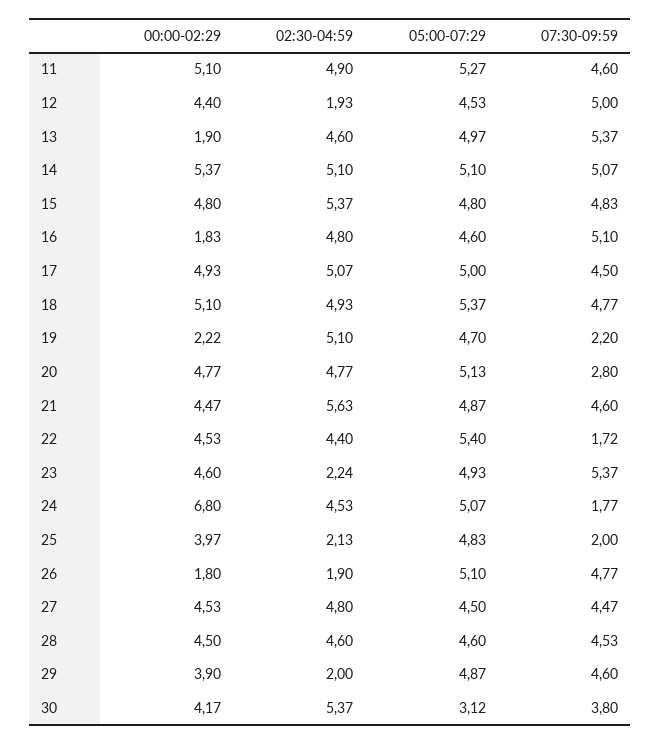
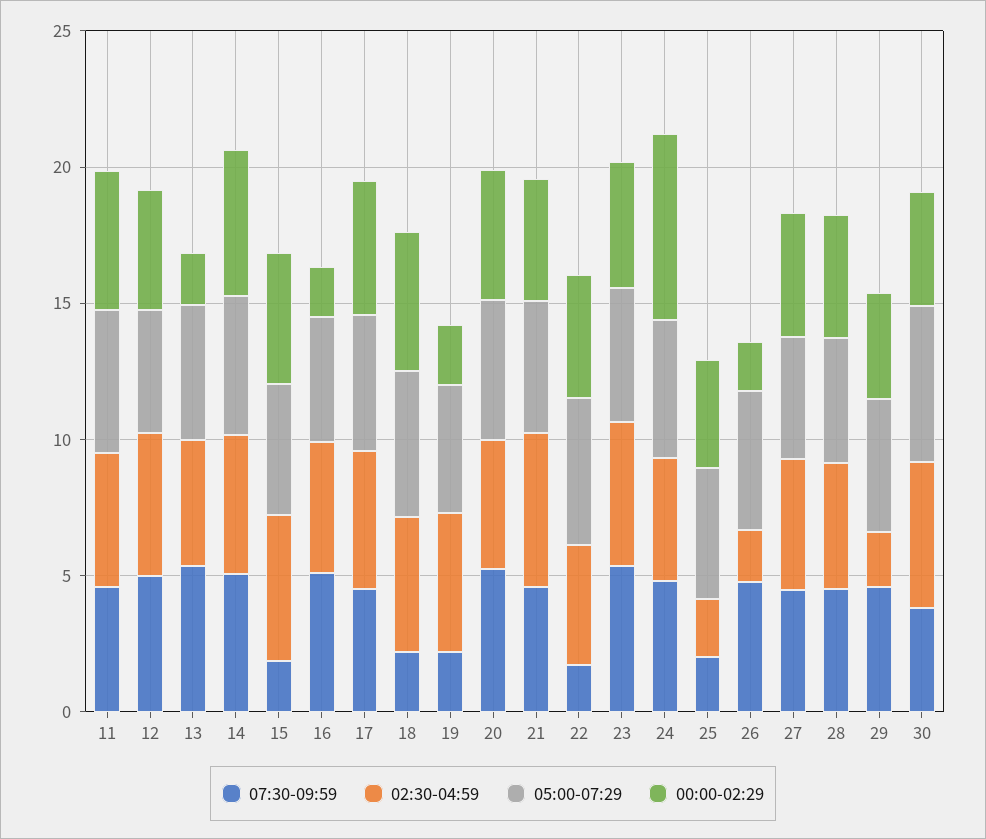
  {
    "00:00-02:29": {
      "11": 5.1,
      "12": 4.4,
      "13": 1.9,
      "14": 5.37,
      "15": 4.8,
      "16": 1.83,
      "17": 4.93,
      "18": 5.1,
      "19": 2.22,
      "20": 4.77,
      "21": 4.47,
      "22": 4.53,
      "23": 4.6,
      "24": 6.8,
      "25": 3.97,
      "26": 1.8,
      "27": 4.53,
      "28": 4.5,
      "29": 3.9,
      "30": 4.17
    },
    "02:30-04:59": {
      "11": 4.9,
-     "12": 1.93,
+     "12": 5,
      "13": 4.6,
      "14": 5.1,
      "15": 5.37,
      "16": 4.8,
      "17": 5.07,
      "18": 4.93,
      "19": 5.1,
      "20": 4.77,
      "21": 5.63,
      "22": 4.4,
-     "23": 2.24,
+     "23": 5,
      "24": 4.53,
      "25": 2.13,
      "26": 1.9,
      "27": 4.8,
      "28": 4.6,
      "29": 2,
      "30": 5.37
    },
    "05:00-07:29": {
      "11": 5.27,
      "12": 4.53,
      "13": 4.97,
      "14": 5.1,
      "15": 4.8,
      "16": 4.6,
      "17": 5,
      "18": 5.37,
      "19": 4.7,
      "20": 5.13,
      "21": 4.87,
      "22": 5.4,
      "23": 4.93,
      "24": 5.07,
      "25": 4.83,
      "26": 5.1,
      "27": 4.5,
      "28": 4.6,
      "29": 4.87,
-     "30": 3.12
+     "30": 6
    },
    "07:30-09:59": {
      "11": 4.6,
      "12": 5,
      "13": 5.37,
      "14": 5.07,
-     "15": 4.83,
+     "15": 2,
      "16": 5.1,
      "17": 4.5,
-     "18": 4.77,
+     "18": 2,
      "19": 2.2,
-     "20": 2.8,
+     "20": 5,
      "21": 4.6,
      "22": 1.72,
      "23": 5.37,
-     "24": 1.77,
+     "24": 5,
      "25": 2,
      "26": 4.77,
      "27": 4.47,
      "28": 4.53,
      "29": 4.6,
      "30": 3.8
    }
  }

